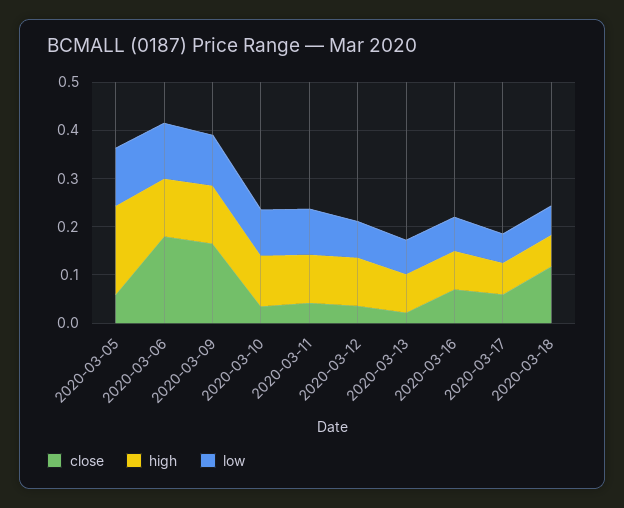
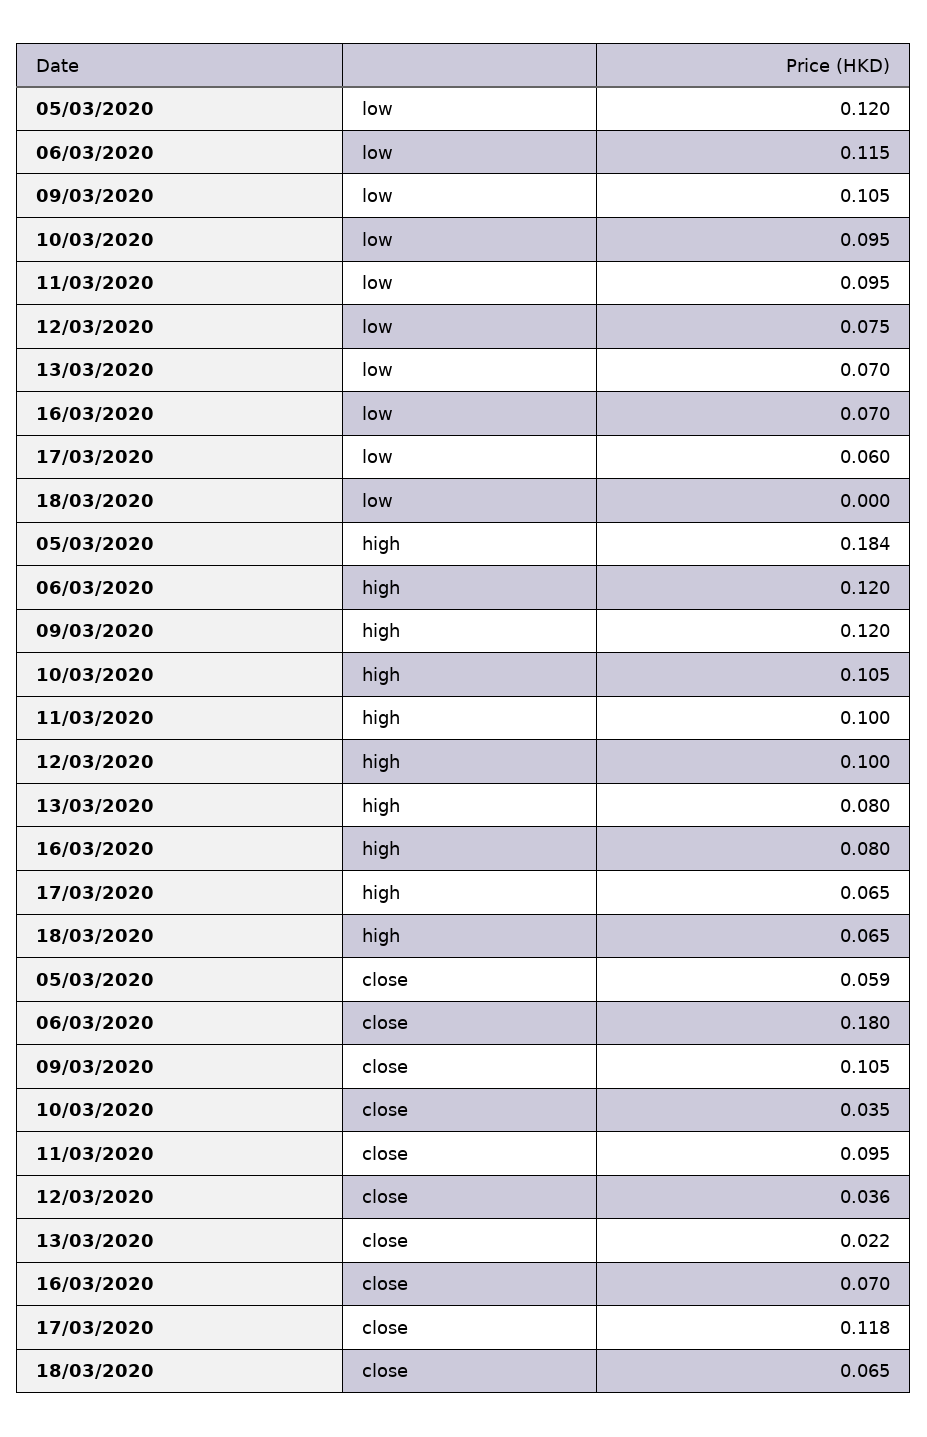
  {
    "close": {
      "2020-03-05": 0.059,
      "2020-03-06": 0.18,
-     "2020-03-09": 0.16,
+     "2020-03-09": 0.105,
      "2020-03-10": 0.035,
-     "2020-03-11": 0.04,
+     "2020-03-11": 0.095,
      "2020-03-12": 0.036,
      "2020-03-13": 0.022,
      "2020-03-16": 0.07,
-     "2020-03-17": 0.06,
+     "2020-03-17": 0.118,
-     "2020-03-18": 0.12
+     "2020-03-18": 0.065
    },
    "high": {
      "2020-03-05": 0.184,
      "2020-03-06": 0.12,
      "2020-03-09": 0.12,
      "2020-03-10": 0.105,
      "2020-03-11": 0.1,
      "2020-03-12": 0.1,
      "2020-03-13": 0.08,
      "2020-03-16": 0.08,
      "2020-03-17": 0.065,
      "2020-03-18": 0.065
    },
    "low": {
      "2020-03-05": 0.12,
      "2020-03-06": 0.115,
      "2020-03-09": 0.105,
      "2020-03-10": 0.095,
      "2020-03-11": 0.095,
      "2020-03-12": 0.075,
      "2020-03-13": 0.07,
      "2020-03-16": 0.07,
      "2020-03-17": 0.06,
-     "2020-03-18": 0.06
+     "2020-03-18": 0
    }
  }

